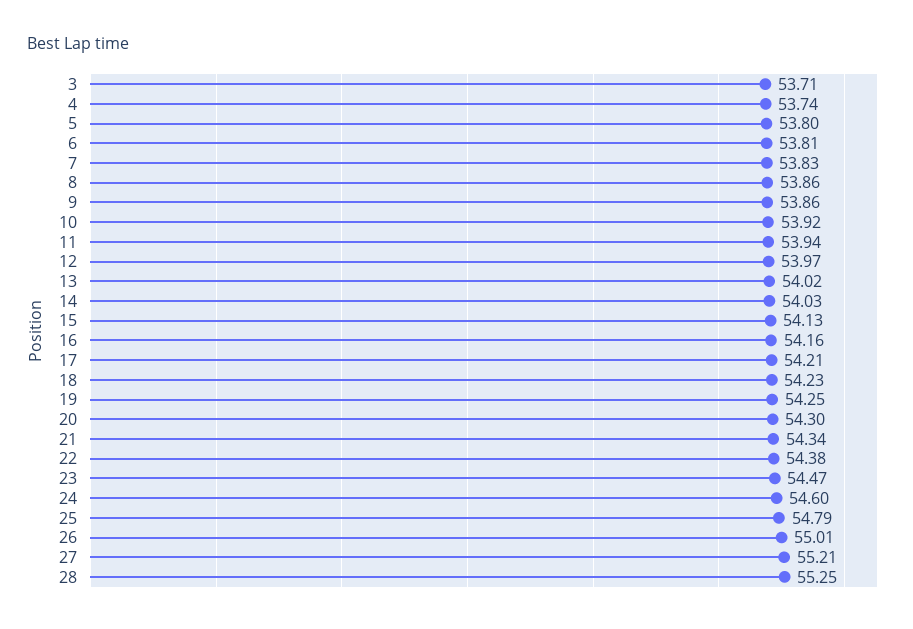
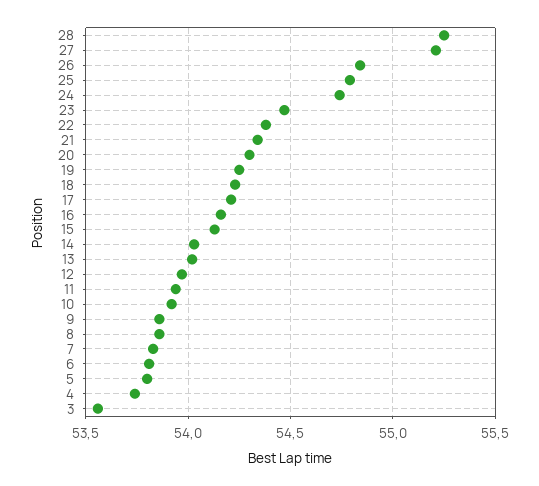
  {
-   "3": 53.71,
+   "3": 53.55,
    "4": 53.74,
    "5": 53.8,
    "6": 53.81,
    "7": 53.83,
    "8": 53.86,
    "9": 53.86,
    "10": 53.92,
    "11": 53.94,
    "12": 53.97,
    "13": 54.02,
    "14": 54.03,
    "15": 54.13,
    "16": 54.16,
    "17": 54.21,
    "18": 54.23,
    "19": 54.25,
    "20": 54.3,
    "21": 54.34,
    "22": 54.38,
    "23": 54.47,
-   "24": 54.6,
+   "24": 54.75,
    "25": 54.79,
-   "26": 55.01,
+   "26": 54.85,
    "27": 55.21,
    "28": 55.25
  }

